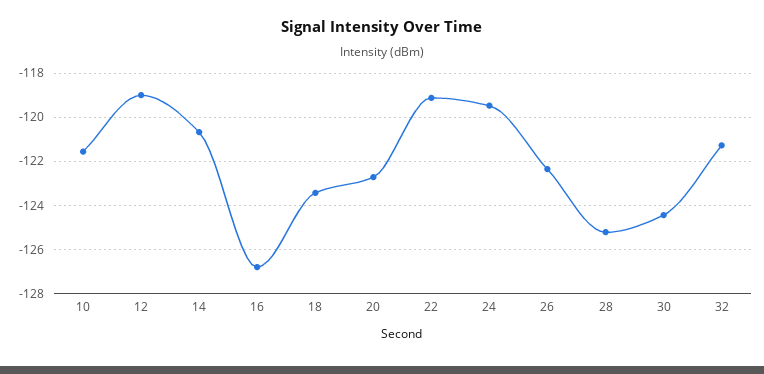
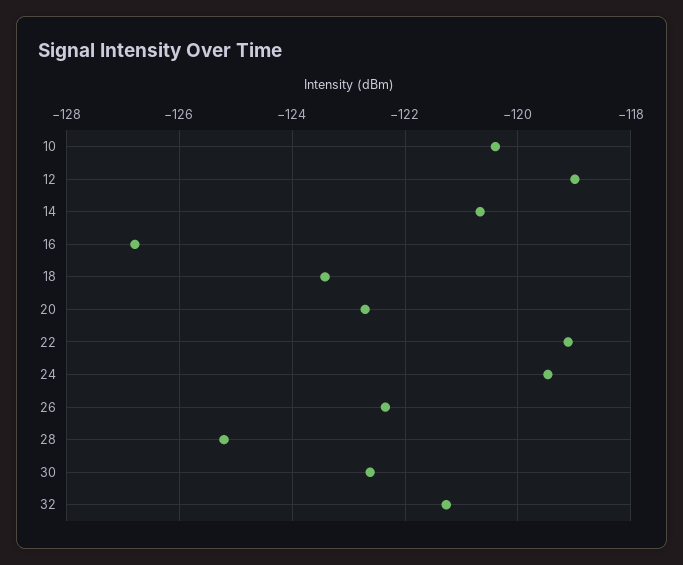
  {
-   "10": -121.5,
+   "10": -120.4,
    "12": -119,
    "14": -120.6,
    "16": -126.8,
    "18": -123.4,
    "20": -122.8,
    "22": -119.2,
    "24": -119.4,
    "26": -122.4,
    "28": -125.2,
-   "30": -124.5,
+   "30": -122.6,
    "32": -121.2
  }

